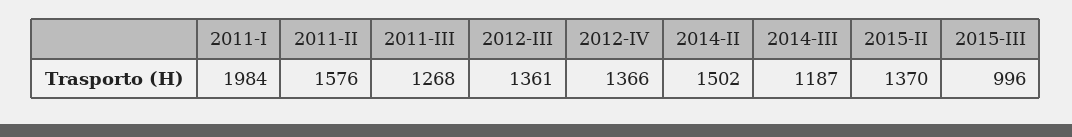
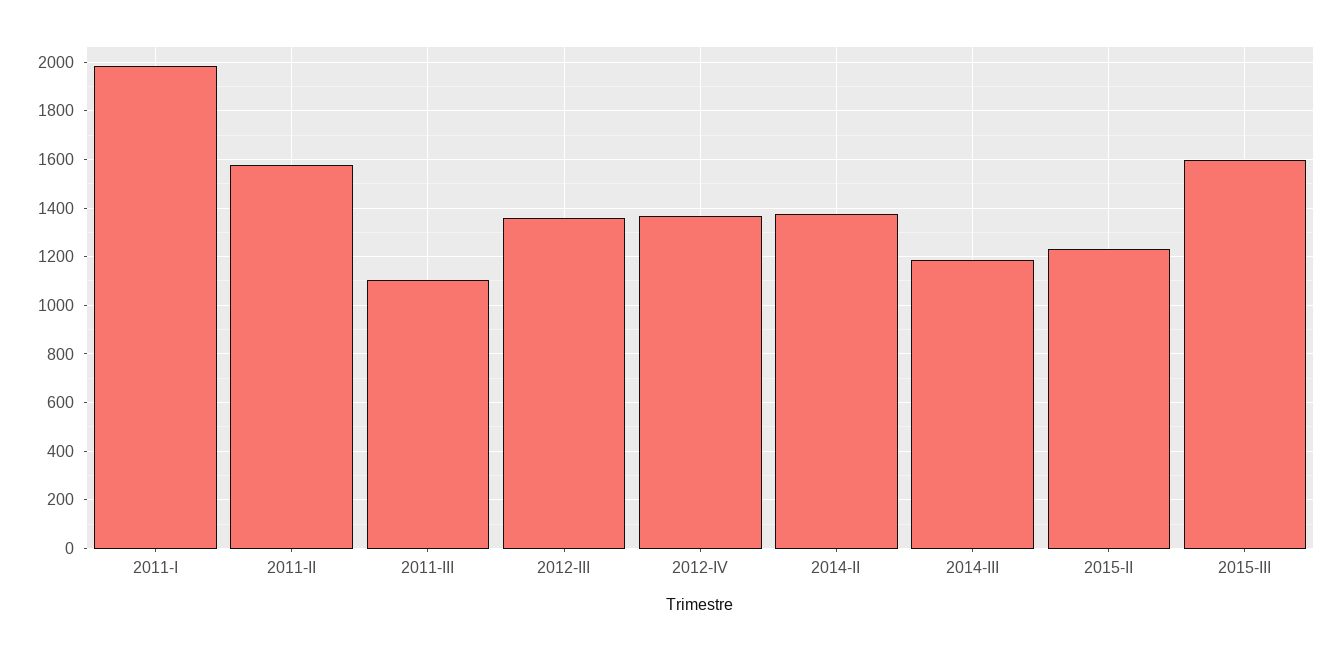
  {
    "2011-I": 1984,
    "2011-II": 1576,
-   "2011-III": 1268,
+   "2011-III": 1100,
    "2012-III": 1361,
    "2012-IV": 1366,
-   "2014-II": 1502,
+   "2014-II": 1375,
    "2014-III": 1187,
-   "2015-II": 1370,
+   "2015-II": 1225,
-   "2015-III": 996
+   "2015-III": 1600
  }

